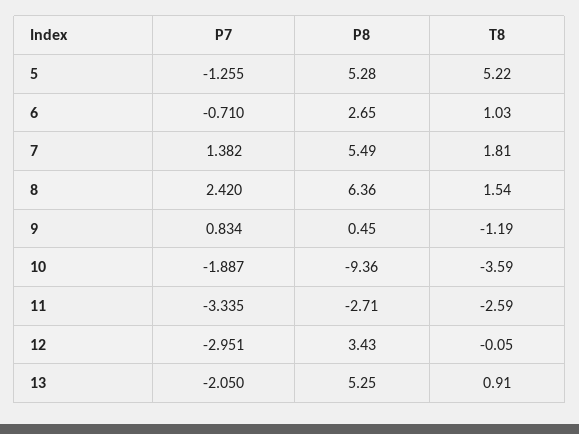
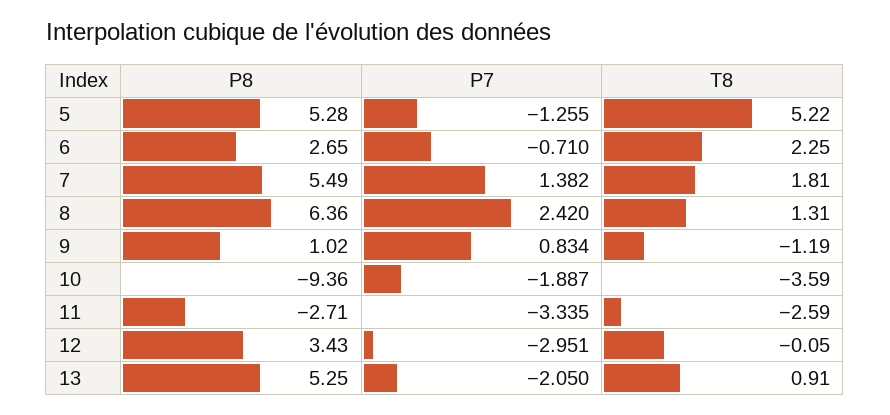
  {
    "P7": {
      "5": -1.255,
      "6": -0.71,
      "7": 1.382,
      "8": 2.42,
      "9": 0.834,
      "10": -1.887,
      "11": -3.335,
      "12": -2.951,
      "13": -2.05
    },
    "P8": {
      "5": 5.28,
      "6": 2.65,
      "7": 5.49,
      "8": 6.36,
-     "9": 0.45,
+     "9": 1.02,
      "10": -9.36,
      "11": -2.71,
      "12": 3.43,
      "13": 5.25
    },
    "T8": {
      "5": 5.22,
-     "6": 1.03,
+     "6": 2.25,
      "7": 1.81,
-     "8": 1.54,
+     "8": 1.31,
      "9": -1.19,
      "10": -3.59,
      "11": -2.59,
      "12": -0.05,
      "13": 0.91
    }
  }

